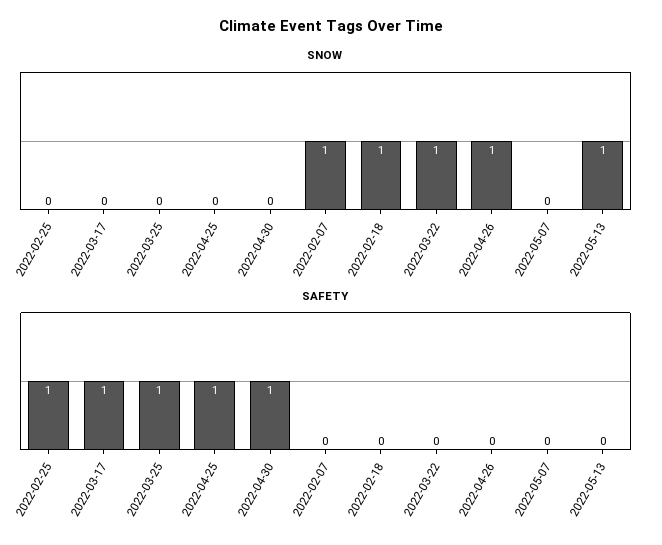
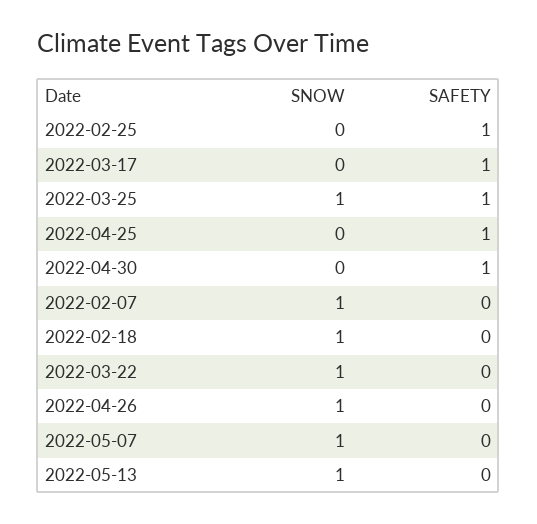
  {
    "SNOW": {
      "2022-02-25": 0,
      "2022-03-17": 0,
-     "2022-03-25": 0,
+     "2022-03-25": 1,
      "2022-04-25": 0,
      "2022-04-30": 0,
      "2022-02-07": 1,
      "2022-02-18": 1,
      "2022-03-22": 1,
      "2022-04-26": 1,
-     "2022-05-07": 0,
+     "2022-05-07": 1,
      "2022-05-13": 1
    },
    "SAFETY": {
      "2022-02-25": 1,
      "2022-03-17": 1,
      "2022-03-25": 1,
      "2022-04-25": 1,
      "2022-04-30": 1,
      "2022-02-07": 0,
      "2022-02-18": 0,
      "2022-03-22": 0,
      "2022-04-26": 0,
      "2022-05-07": 0,
      "2022-05-13": 0
    }
  }

